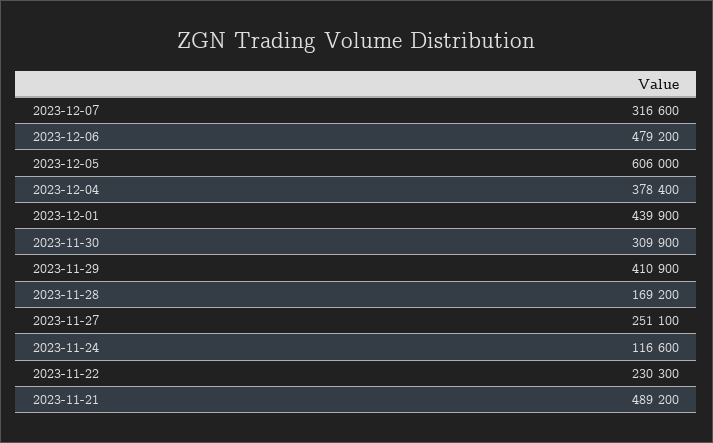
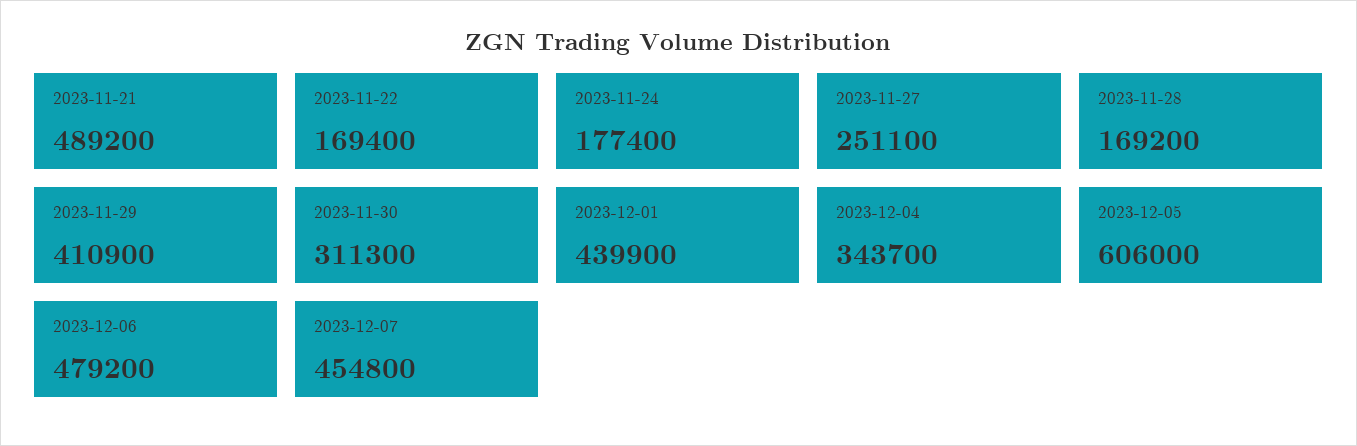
  {
-   "2023-12-07": 316600,
+   "2023-12-07": 454800,
    "2023-12-06": 479200,
    "2023-12-05": 606000,
-   "2023-12-04": 378400,
+   "2023-12-04": 343700,
    "2023-12-01": 439900,
-   "2023-11-30": 309900,
+   "2023-11-30": 311300,
    "2023-11-29": 410900,
    "2023-11-28": 169200,
    "2023-11-27": 251100,
-   "2023-11-24": 116600,
+   "2023-11-24": 177400,
-   "2023-11-22": 230300,
+   "2023-11-22": 169400,
    "2023-11-21": 489200
  }

